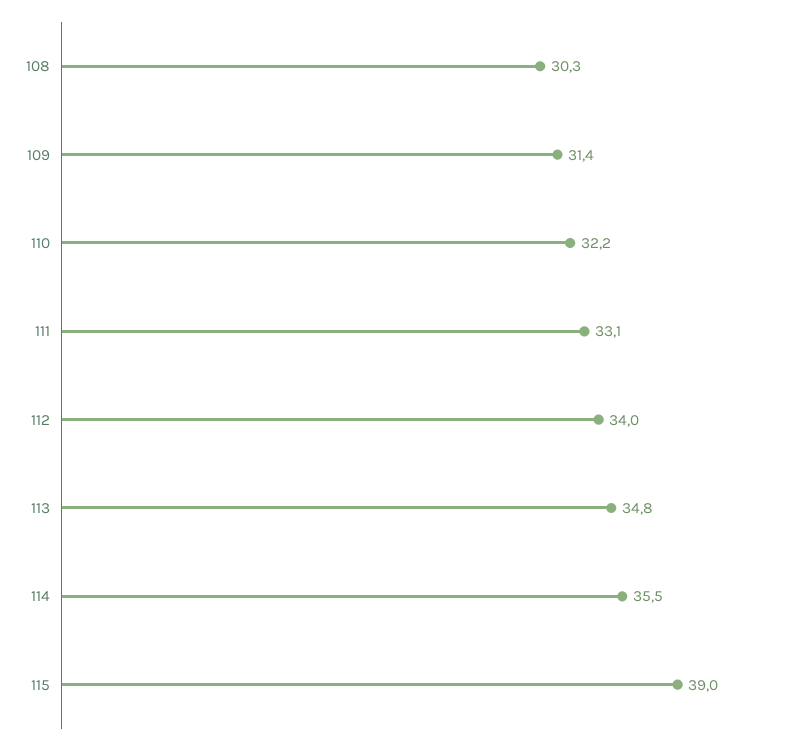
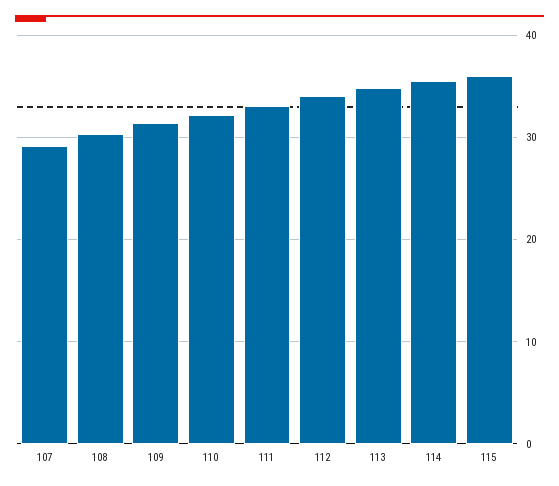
  {
    "108": 30.3,
    "109": 31.4,
    "110": 32.2,
    "111": 33.1,
    "112": 34,
    "113": 34.8,
    "114": 35.5,
-   "115": 39
+   "115": 36,
+   "107": 29
  }

